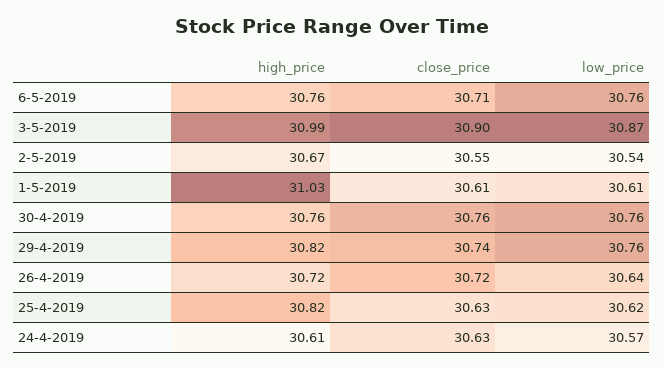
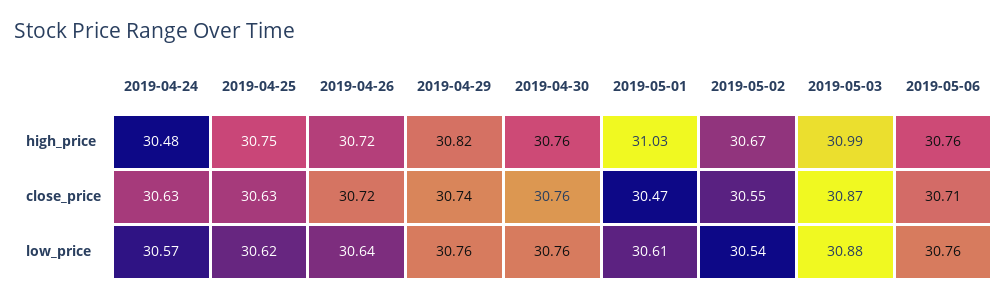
  {
    "high_price": {
      "6-5-2019": 30.76,
      "3-5-2019": 30.99,
      "2-5-2019": 30.67,
      "1-5-2019": 31.03,
      "30-4-2019": 30.76,
      "29-4-2019": 30.82,
      "26-4-2019": 30.72,
-     "25-4-2019": 30.82,
+     "25-4-2019": 30.75,
-     "24-4-2019": 30.61
+     "24-4-2019": 30.48
    },
    "close_price": {
      "6-5-2019": 30.71,
-     "3-5-2019": 30.9,
+     "3-5-2019": 30.87,
      "2-5-2019": 30.55,
-     "1-5-2019": 30.61,
+     "1-5-2019": 30.47,
      "30-4-2019": 30.76,
      "29-4-2019": 30.74,
      "26-4-2019": 30.72,
      "25-4-2019": 30.63,
      "24-4-2019": 30.63
    },
    "low_price": {
      "6-5-2019": 30.76,
-     "3-5-2019": 30.87,
+     "3-5-2019": 30.88,
      "2-5-2019": 30.54,
      "1-5-2019": 30.61,
      "30-4-2019": 30.76,
      "29-4-2019": 30.76,
      "26-4-2019": 30.64,
      "25-4-2019": 30.62,
      "24-4-2019": 30.57
    }
  }

